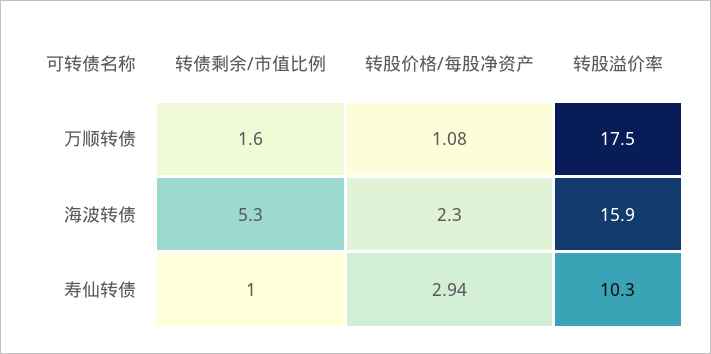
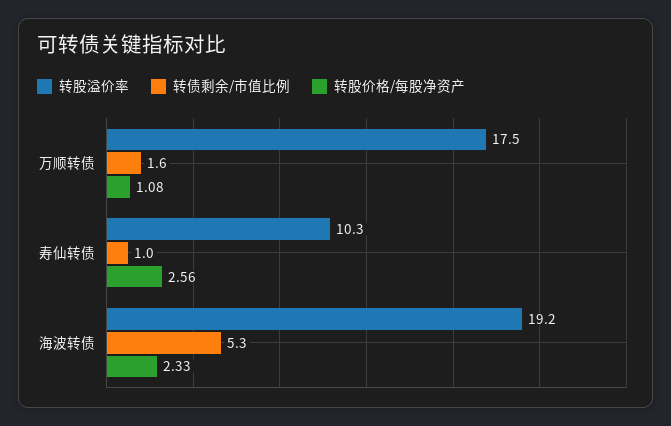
  {
    "转债剩余/市值比例": {
      "万顺转债": 1.6,
      "海波转债": 5.3,
      "寿仙转债": 1
    },
    "转股价格/每股净资产": {
      "万顺转债": 1.08,
-     "海波转债": 2.3,
+     "海波转债": 2.33,
-     "寿仙转债": 2.94
+     "寿仙转债": 2.56
    },
    "转股溢价率": {
      "万顺转债": 17.5,
-     "海波转债": 15.9,
+     "海波转债": 19.2,
      "寿仙转债": 10.3
    }
  }

